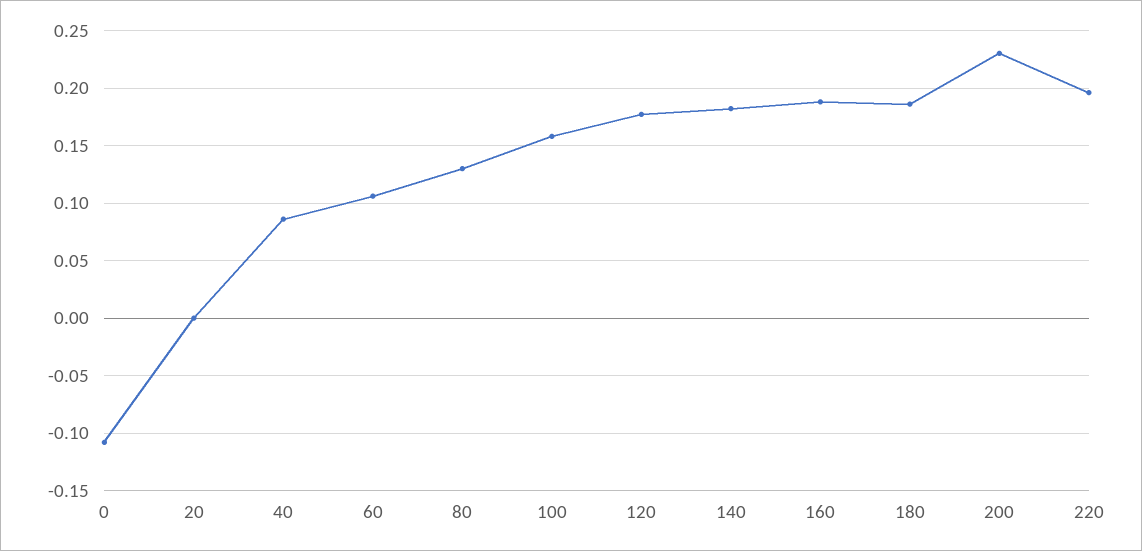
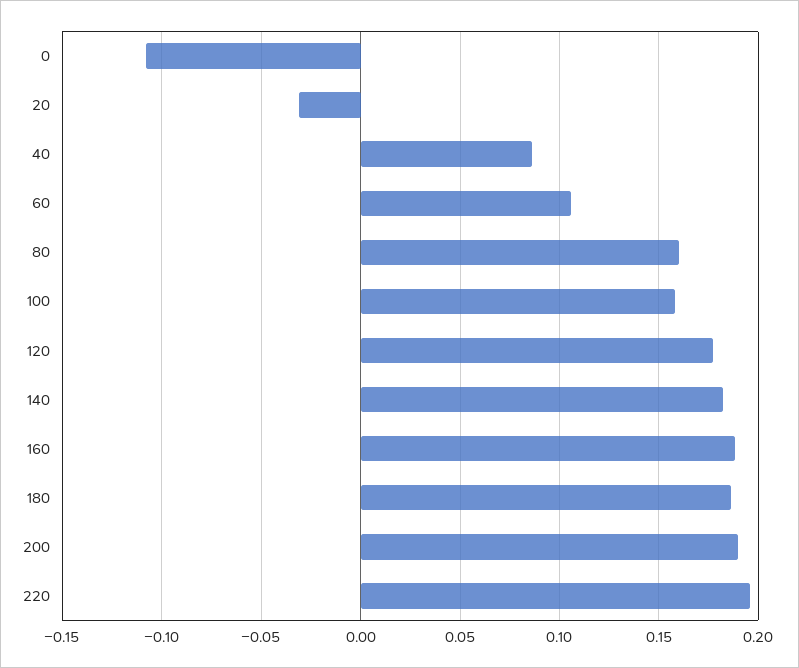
  {
    "0": -0.11,
-   "20": 0,
+   "20": -0.03,
    "40": 0.085,
    "60": 0.105,
-   "80": 0.13,
+   "80": 0.16,
    "100": 0.16,
    "120": 0.175,
    "140": 0.18,
    "160": 0.19,
    "180": 0.185,
-   "200": 0.23,
+   "200": 0.19,
    "220": 0.195
  }

